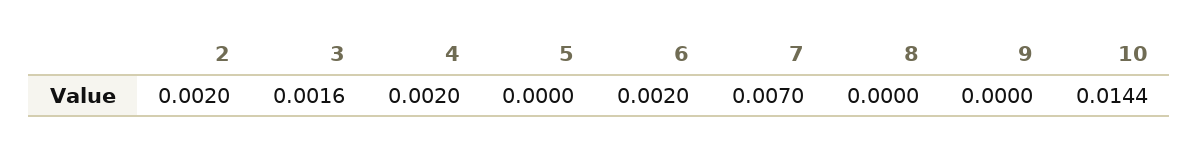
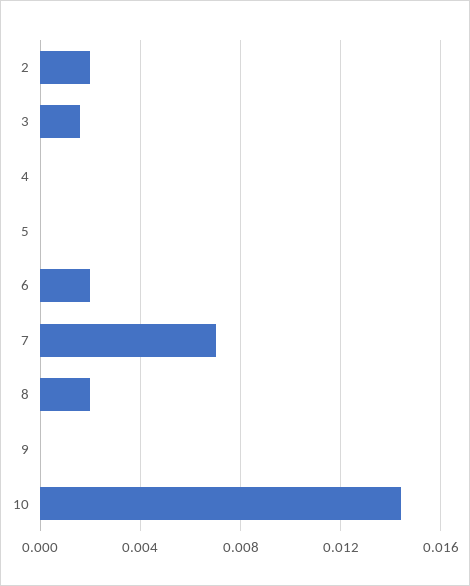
  {
    "2": 0.002,
    "3": 0.0016,
-   "4": 0.002,
+   "4": 0,
    "5": 0,
    "6": 0.002,
    "7": 0.007,
-   "8": 0,
+   "8": 0.002,
    "9": 0,
    "10": 0.0144
  }

